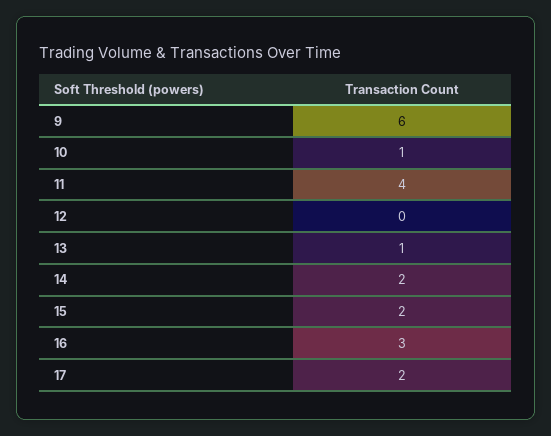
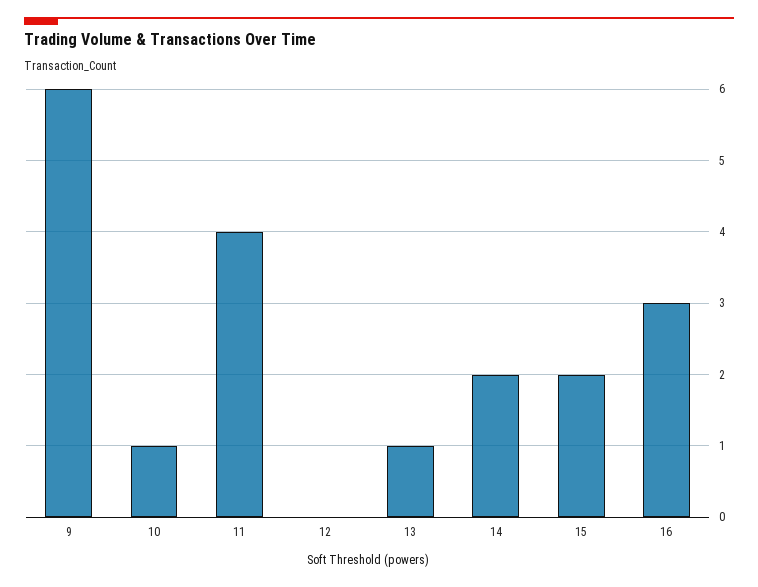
  {
    "9": 6,
    "10": 1,
    "11": 4,
    "12": 0,
    "13": 1,
    "14": 2,
    "15": 2,
-   "16": 3,
+   "16": 3
-   "17": 2
  }

